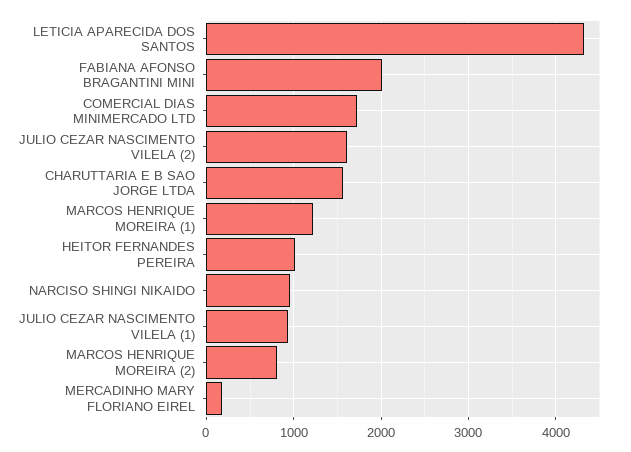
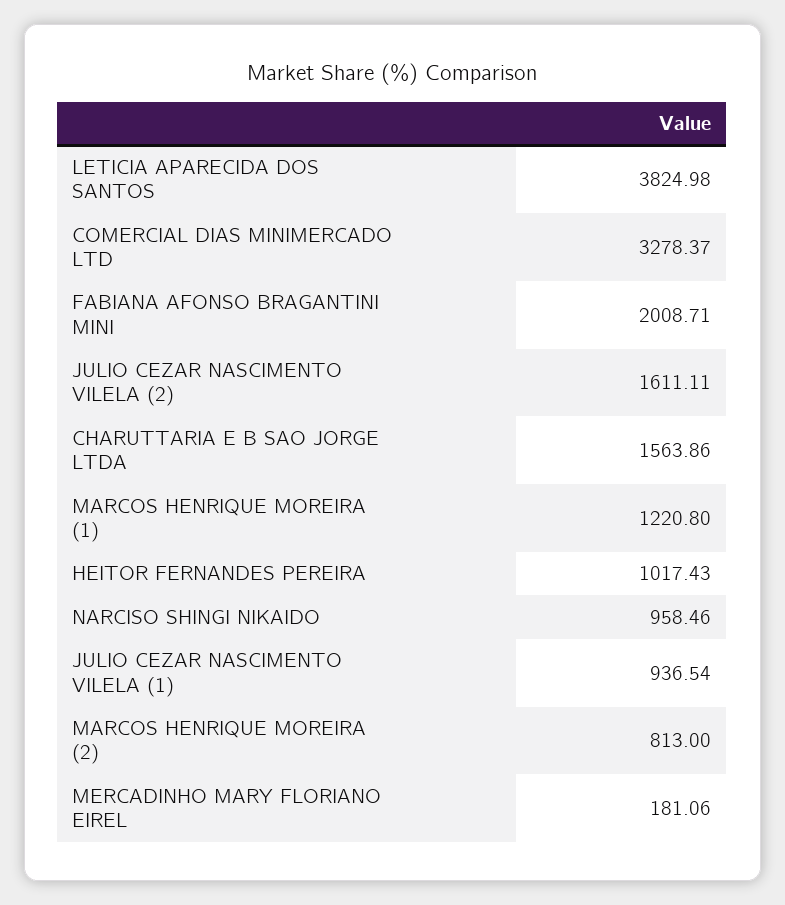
  {
-   "LETICIA APARECIDA DOS SANTOS": 4300,
+   "LETICIA APARECIDA DOS SANTOS": 3824.98,
    "FABIANA AFONSO BRAGANTINI MINI": 2008.71,
-   "COMERCIAL DIAS MINIMERCADO LTD": 1700,
+   "COMERCIAL DIAS MINIMERCADO LTD": 3278.37,
    "JULIO CEZAR NASCIMENTO VILELA (2)": 1611.11,
    "CHARUTTARIA E B SAO JORGE LTDA": 1563.86,
    "MARCOS HENRIQUE MOREIRA (1)": 1220.8,
    "HEITOR FERNANDES PEREIRA": 1017.43,
    "NARCISO SHINGI NIKAIDO": 958.46,
    "JULIO CEZAR NASCIMENTO VILELA (1)": 936.54,
    "MARCOS HENRIQUE MOREIRA (2)": 813,
    "MERCADINHO MARY FLORIANO EIREL": 181.06
  }

